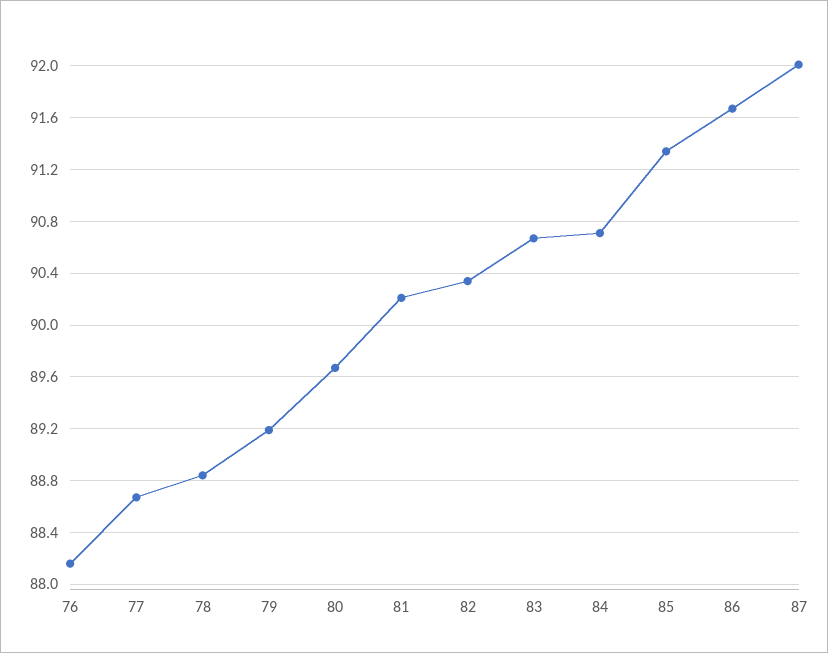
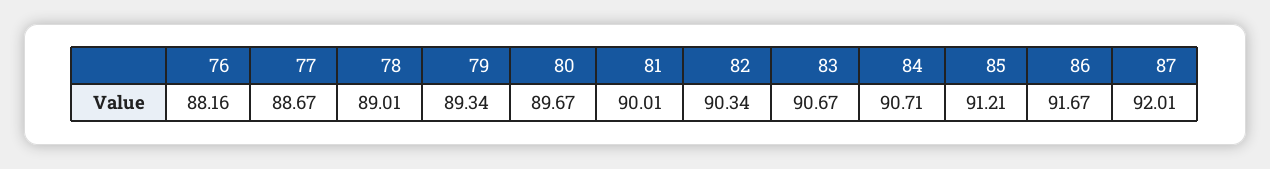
  {
    "76": 88.16,
    "77": 88.67,
-   "78": 88.85,
+   "78": 89.01,
-   "79": 89.2,
+   "79": 89.34,
    "80": 89.67,
-   "81": 90.2,
+   "81": 90.01,
    "82": 90.34,
    "83": 90.67,
    "84": 90.71,
-   "85": 91.35,
+   "85": 91.21,
    "86": 91.67,
    "87": 92.01
  }

